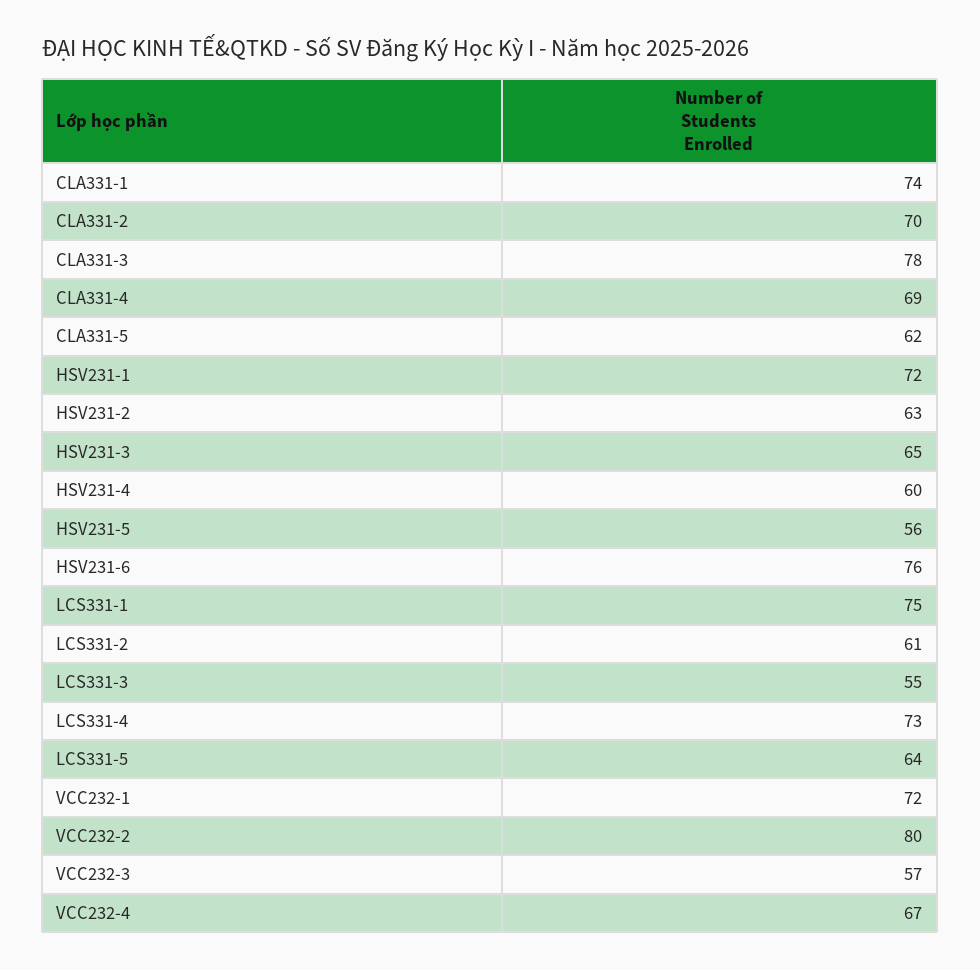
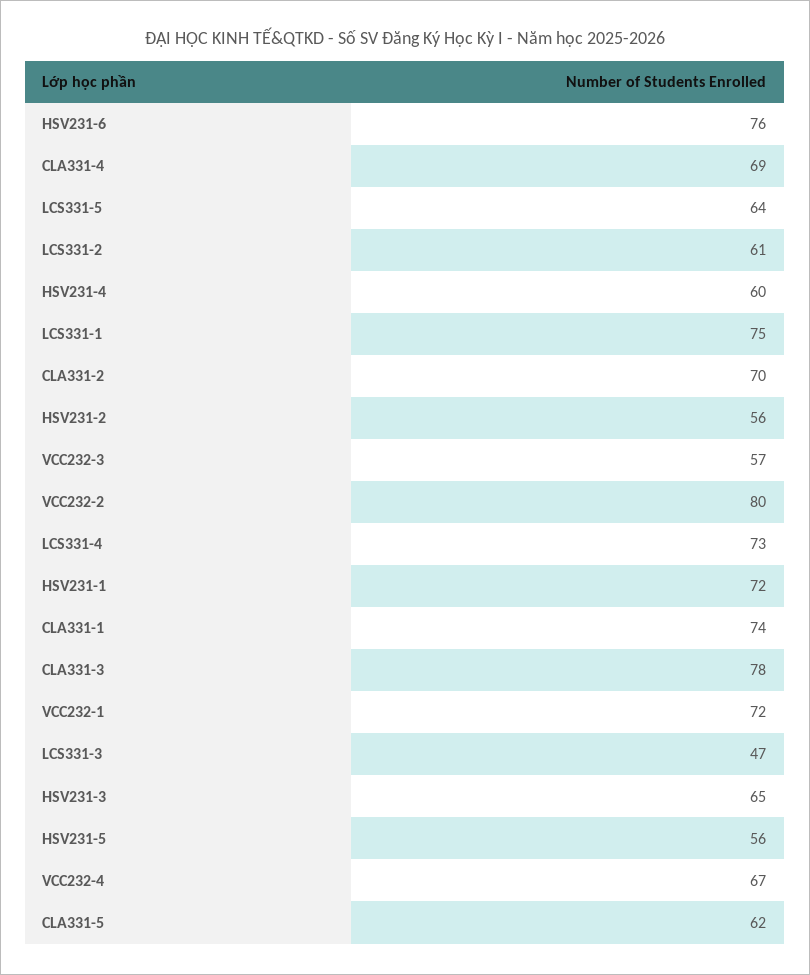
  {
    "CLA331-1": 74,
    "CLA331-2": 70,
    "CLA331-3": 78,
    "CLA331-4": 69,
    "CLA331-5": 62,
    "HSV231-1": 72,
-   "HSV231-2": 63,
+   "HSV231-2": 56,
    "HSV231-3": 65,
    "HSV231-4": 60,
    "HSV231-5": 56,
    "HSV231-6": 76,
    "LCS331-1": 75,
    "LCS331-2": 61,
-   "LCS331-3": 55,
+   "LCS331-3": 47,
    "LCS331-4": 73,
    "LCS331-5": 64,
    "VCC232-1": 72,
    "VCC232-2": 80,
    "VCC232-3": 57,
    "VCC232-4": 67
  }

